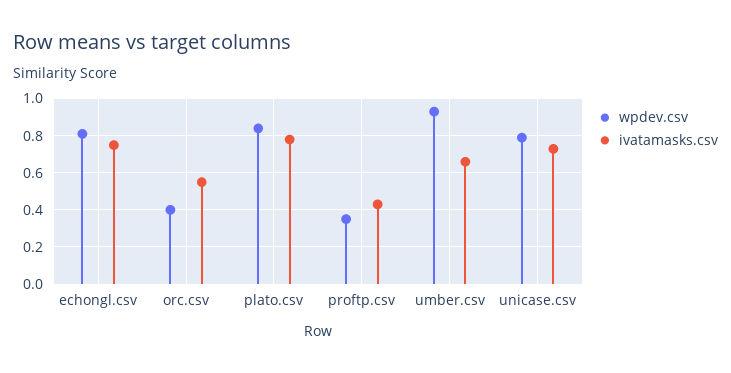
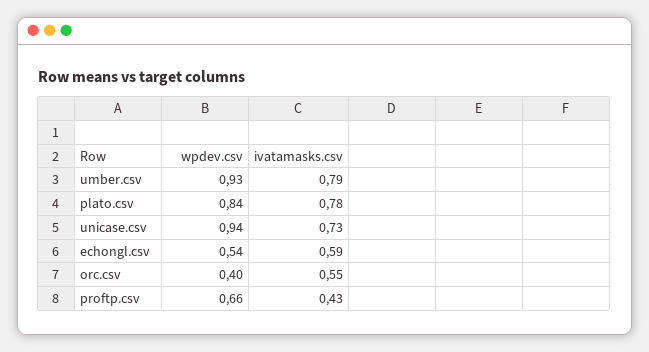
  {
    "wpdev.csv": {
-     "echongl.csv": 0.8,
+     "echongl.csv": 0.54,
      "orc.csv": 0.4,
      "plato.csv": 0.84,
-     "proftp.csv": 0.35,
+     "proftp.csv": 0.66,
      "umber.csv": 0.93,
-     "unicase.csv": 0.8
+     "unicase.csv": 0.94
    },
    "ivatamasks.csv": {
-     "echongl.csv": 0.75,
+     "echongl.csv": 0.59,
      "orc.csv": 0.55,
      "plato.csv": 0.78,
      "proftp.csv": 0.43,
-     "umber.csv": 0.65,
+     "umber.csv": 0.79,
      "unicase.csv": 0.73
    }
  }

